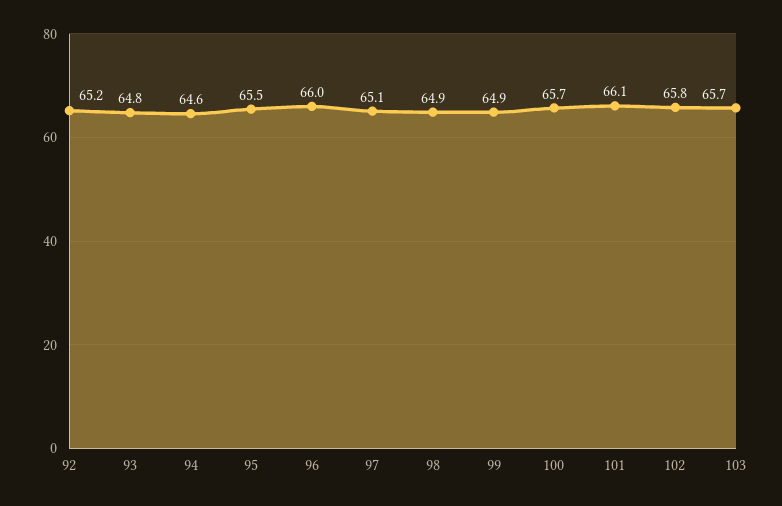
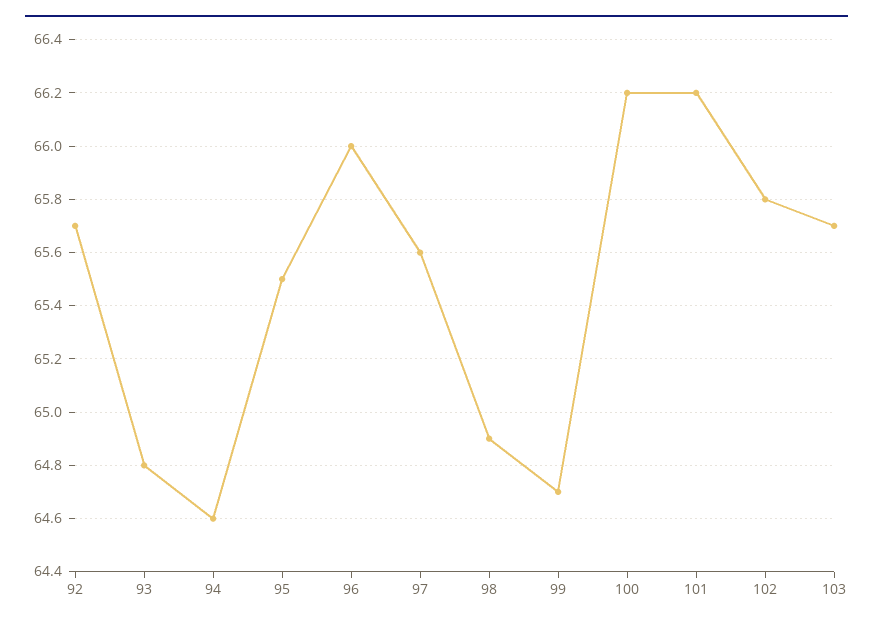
  {
-   "92": 65.2,
+   "92": 65.7,
    "93": 64.8,
    "94": 64.6,
    "95": 65.5,
    "96": 66,
-   "97": 65.1,
+   "97": 65.6,
    "98": 64.9,
-   "99": 64.9,
+   "99": 64.7,
-   "100": 65.7,
+   "100": 66.2,
-   "101": 66.1,
+   "101": 66.2,
    "102": 65.8,
    "103": 65.7
  }

